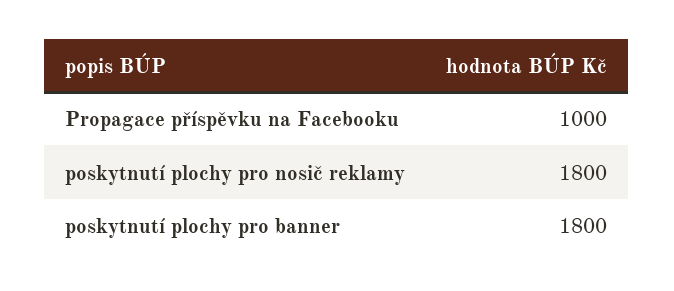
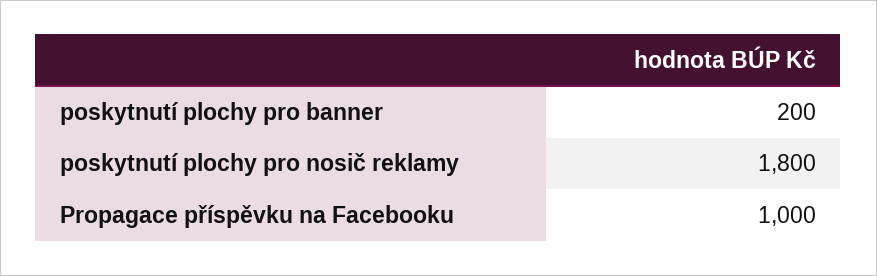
  {
    "Propagace příspěvku na Facebooku": 1000,
    "poskytnutí plochy pro nosič reklamy": 1800,
-   "poskytnutí plochy pro banner": 1800
+   "poskytnutí plochy pro banner": 200
  }

